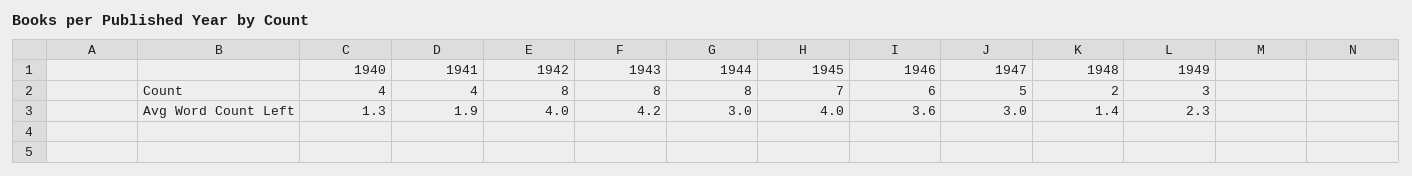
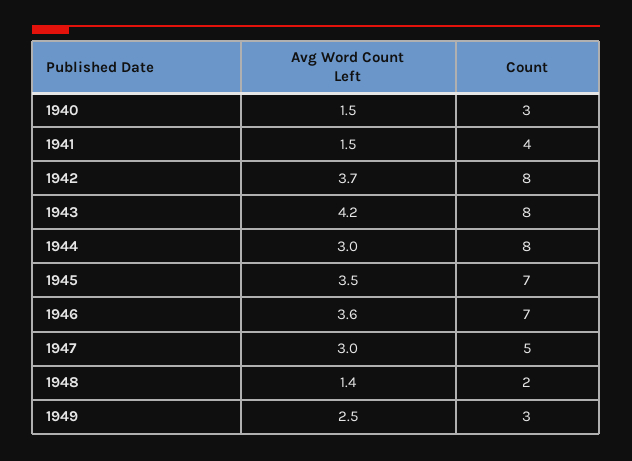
  {
    "1940": {
-     "Count": 4,
+     "Count": 3,
-     "Avg Word Count Left": 1.3
+     "Avg Word Count Left": 1.5
    },
    "1941": {
      "Count": 4,
-     "Avg Word Count Left": 1.9
+     "Avg Word Count Left": 1.5
    },
    "1942": {
      "Count": 8,
-     "Avg Word Count Left": 4
+     "Avg Word Count Left": 3.7
    },
    "1943": {
      "Count": 8,
      "Avg Word Count Left": 4.2
    },
    "1944": {
      "Count": 8,
      "Avg Word Count Left": 3
    },
    "1945": {
      "Count": 7,
-     "Avg Word Count Left": 4
+     "Avg Word Count Left": 3.5
    },
    "1946": {
-     "Count": 6,
+     "Count": 7,
      "Avg Word Count Left": 3.6
    },
    "1947": {
      "Count": 5,
      "Avg Word Count Left": 3
    },
    "1948": {
      "Count": 2,
      "Avg Word Count Left": 1.4
    },
    "1949": {
      "Count": 3,
-     "Avg Word Count Left": 2.3
+     "Avg Word Count Left": 2.5
    }
  }

